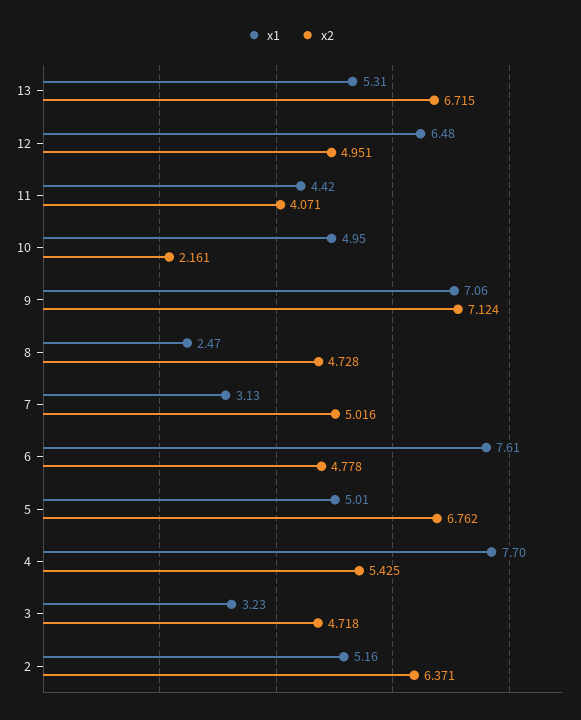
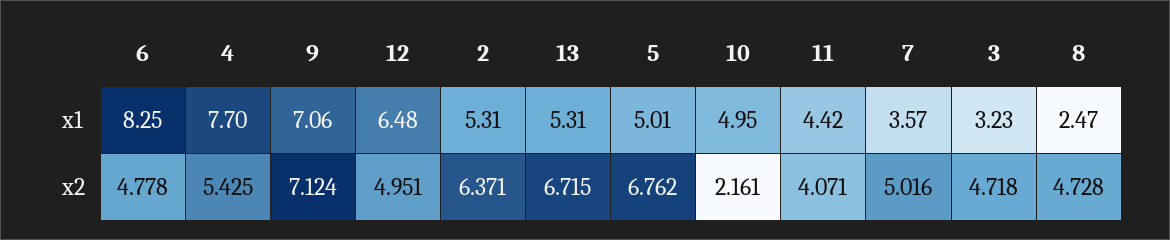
  {
    "x1": {
      "13": 5.31,
      "12": 6.48,
      "11": 4.42,
      "10": 4.95,
      "9": 7.06,
      "8": 2.47,
-     "7": 3.13,
+     "7": 3.57,
-     "6": 7.61,
+     "6": 8.25,
      "5": 5.01,
      "4": 7.7,
      "3": 3.23,
-     "2": 5.16
+     "2": 5.31
    },
    "x2": {
      "13": 6.715,
      "12": 4.951,
      "11": 4.071,
      "10": 2.161,
      "9": 7.124,
      "8": 4.728,
      "7": 5.016,
      "6": 4.778,
      "5": 6.762,
      "4": 5.425,
      "3": 4.718,
      "2": 6.371
    }
  }

